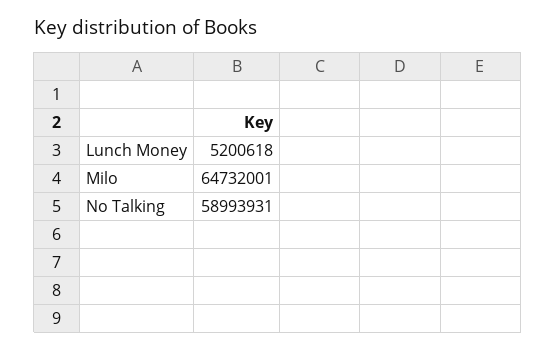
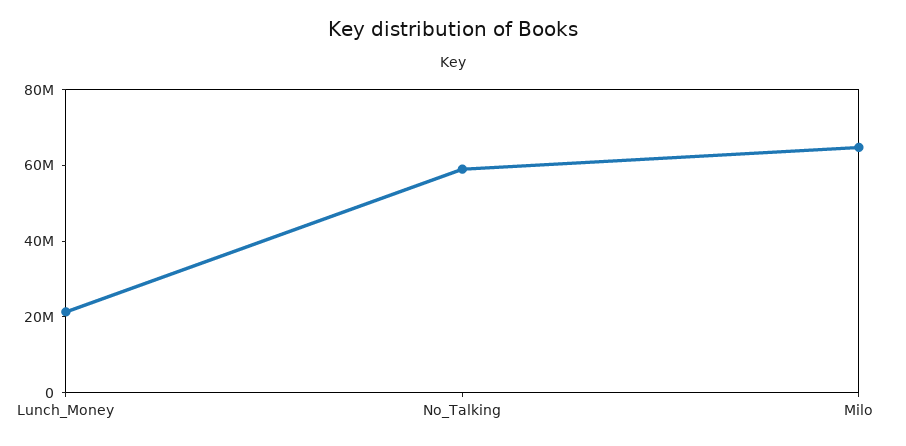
  {
-   "Lunch Money": 5200618,
+   "Lunch Money": 20000000,
    "Milo": 64732001,
    "No Talking": 58993931
  }

